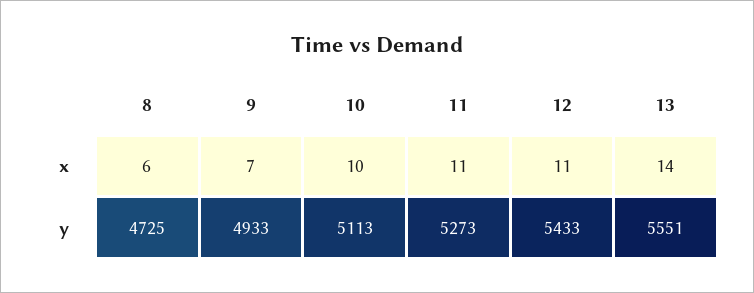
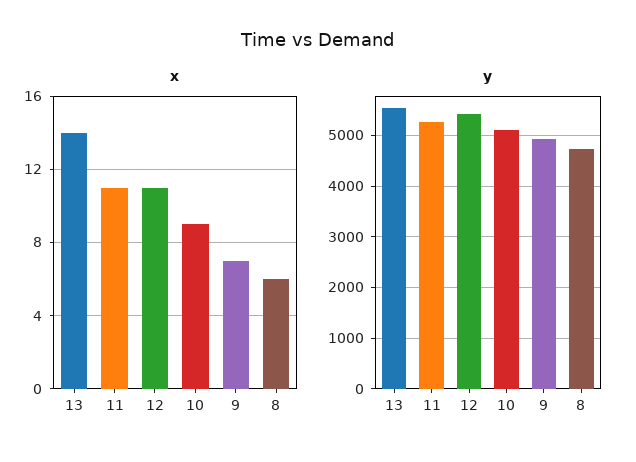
  {
    "x": {
      "8": 6,
      "9": 7,
-     "10": 10,
+     "10": 9,
      "11": 11,
      "12": 11,
      "13": 14
    },
    "y": {
      "8": 4725,
      "9": 4933,
      "10": 5113,
      "11": 5273,
      "12": 5433,
      "13": 5551
    }
  }

